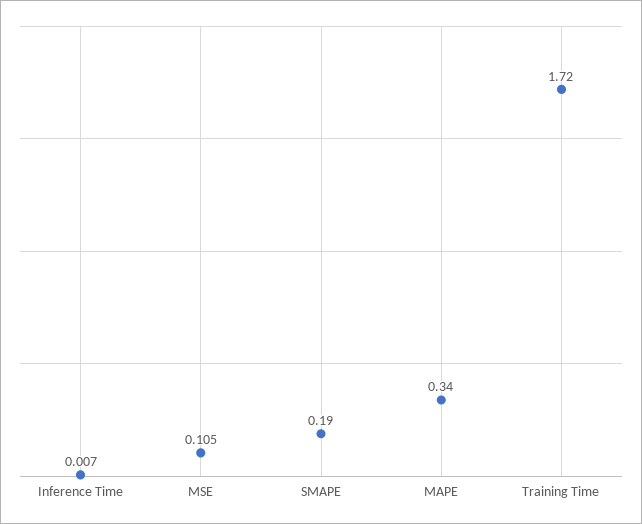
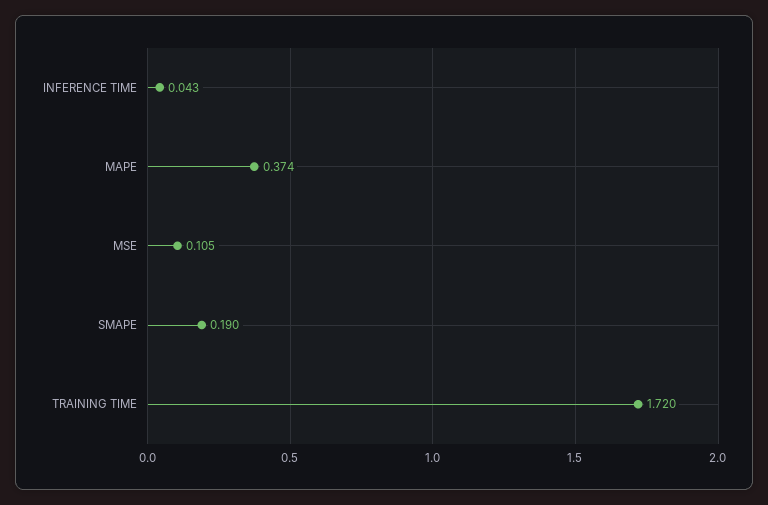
  {
-   "Inference Time": 0.007,
+   "Inference Time": 0.043,
    "MSE": 0.105,
    "SMAPE": 0.19,
-   "MAPE": 0.34,
+   "MAPE": 0.374,
    "Training Time": 1.72
  }

